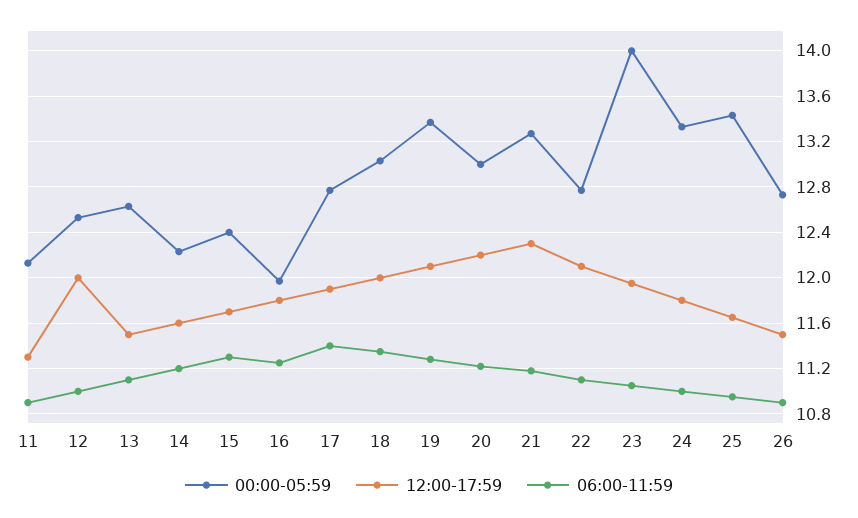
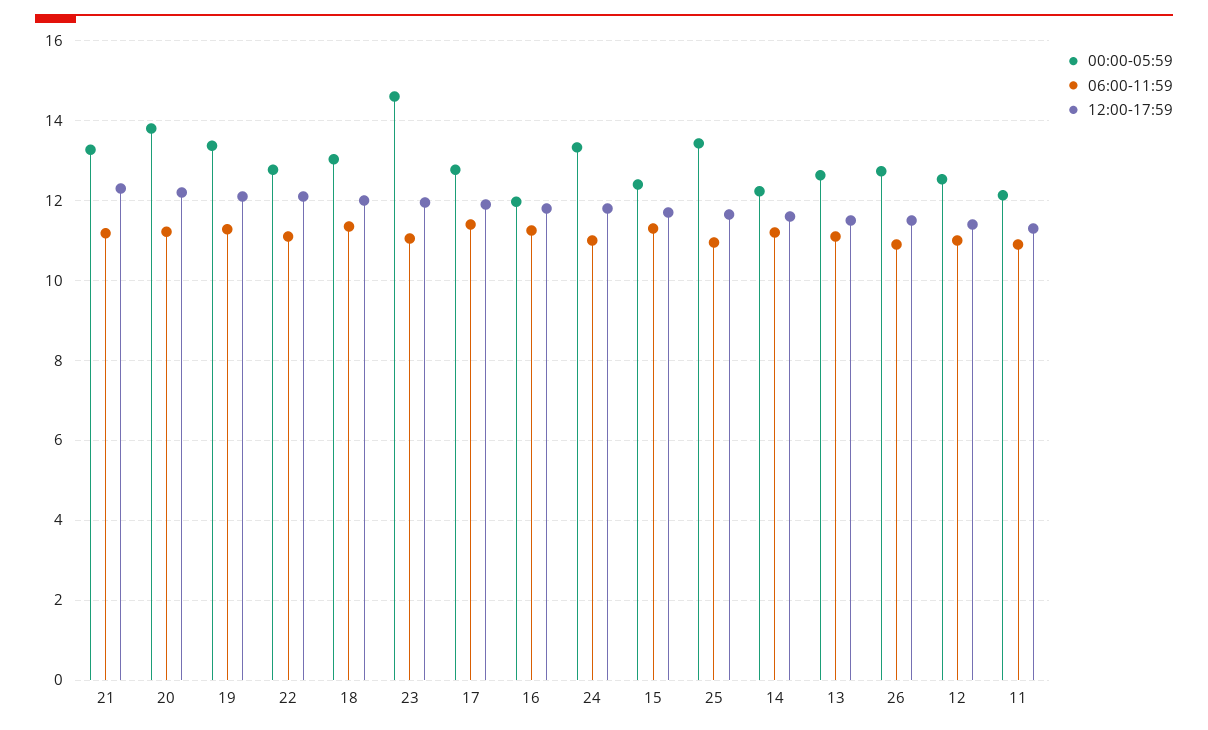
  {
    "00:00-05:59": {
      "11": 12.1,
      "12": 12.5,
      "13": 12.6,
      "14": 12.2,
      "15": 12.4,
      "16": 12,
      "17": 12.8,
      "18": 13,
      "19": 13.4,
-     "20": 13,
+     "20": 13.8,
      "21": 13.3,
      "22": 12.8,
-     "23": 14,
+     "23": 14.6,
      "24": 13.3,
      "25": 13.4,
      "26": 12.7
    },
    "12:00-17:59": {
      "11": 11.3,
-     "12": 12,
+     "12": 11.4,
      "13": 11.5,
      "14": 11.6,
      "15": 11.7,
      "16": 11.8,
      "17": 11.9,
      "18": 12,
      "19": 12.1,
      "20": 12.2,
      "21": 12.3,
      "22": 12.1,
      "23": 12,
      "24": 11.8,
      "25": 11.7,
      "26": 11.5
    },
    "06:00-11:59": {
      "11": 10.9,
      "12": 11,
      "13": 11.1,
      "14": 11.2,
      "15": 11.3,
      "16": 11.3,
      "17": 11.4,
      "18": 11.4,
      "19": 11.3,
      "20": 11.2,
      "21": 11.2,
      "22": 11.1,
      "23": 11.1,
      "24": 11,
      "25": 11,
      "26": 10.9
    }
  }

